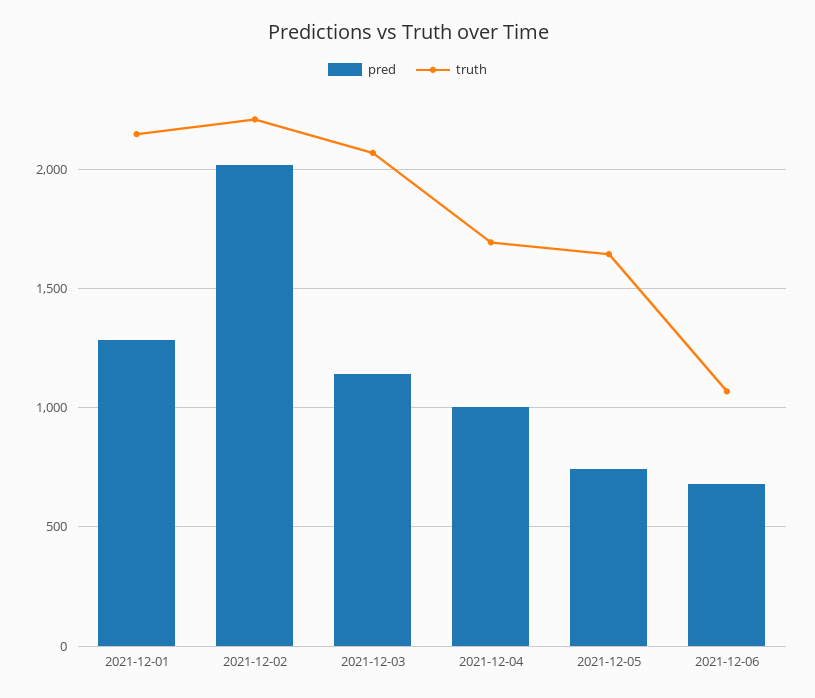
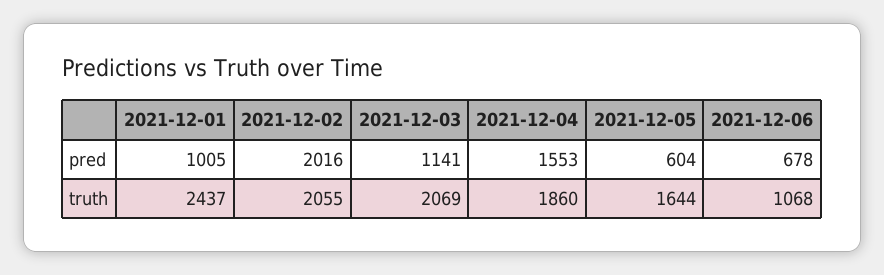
  {
    "pred": {
-     "2021-12-01": 1300,
+     "2021-12-01": 1005,
      "2021-12-02": 2016,
      "2021-12-03": 1141,
-     "2021-12-04": 1000,
+     "2021-12-04": 1553,
-     "2021-12-05": 750,
+     "2021-12-05": 604,
      "2021-12-06": 678
    },
    "truth": {
-     "2021-12-01": 2150,
+     "2021-12-01": 2437,
-     "2021-12-02": 2200,
+     "2021-12-02": 2055,
      "2021-12-03": 2069,
-     "2021-12-04": 1700,
+     "2021-12-04": 1860,
      "2021-12-05": 1644,
      "2021-12-06": 1068
    }
  }

